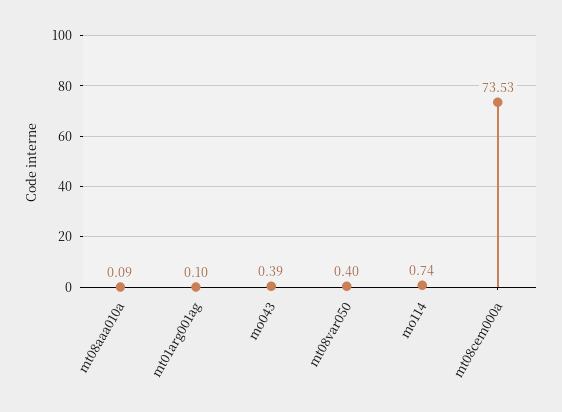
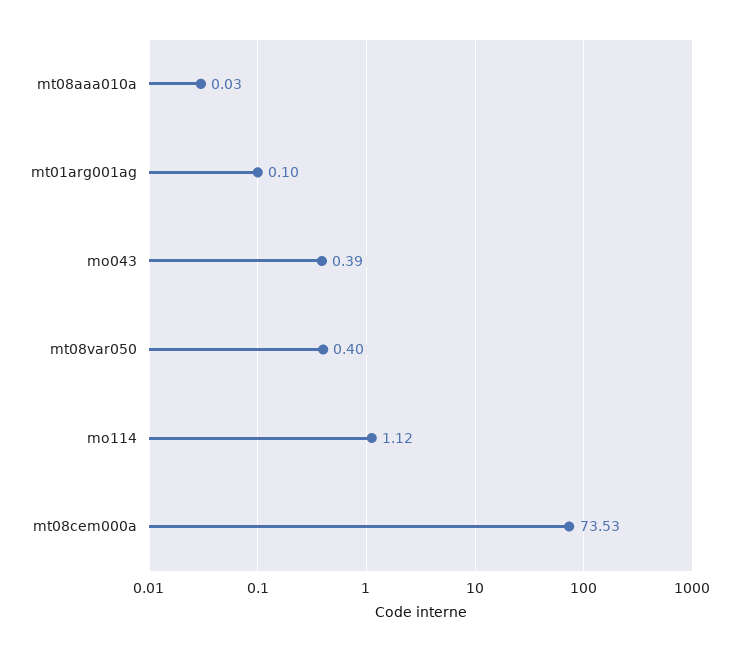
  {
-   "mt08aaa010a": 0.09,
+   "mt08aaa010a": 0.03,
    "mt01arg001ag": 0.1,
    "mo043": 0.39,
    "mt08var050": 0.4,
-   "mo114": 0.74,
+   "mo114": 1.12,
    "mt08cem000a": 73.53
  }

